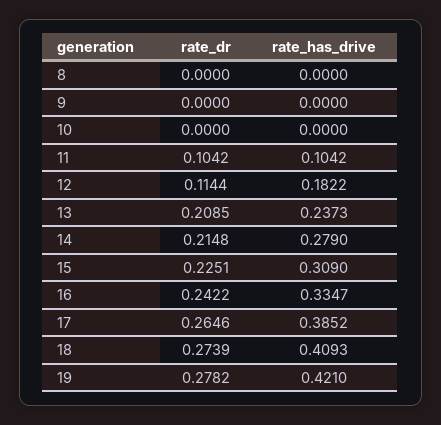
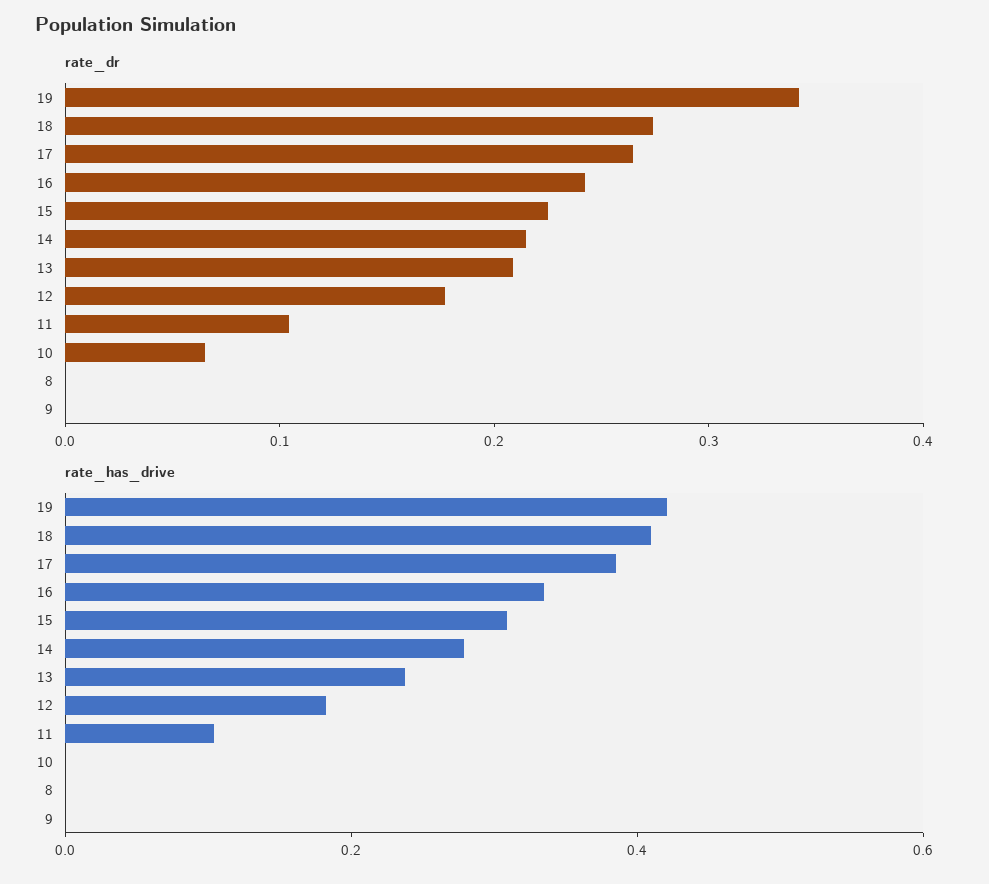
  {
    "rate_dr": {
      "8": 0,
      "9": 0,
-     "10": 0,
+     "10": 0.06,
      "11": 0.1042,
-     "12": 0.1144,
+     "12": 0.18,
      "13": 0.2085,
      "14": 0.2148,
      "15": 0.2251,
      "16": 0.2422,
      "17": 0.2646,
      "18": 0.2739,
-     "19": 0.2782
+     "19": 0.34
    },
    "rate_has_drive": {
      "8": 0,
      "9": 0,
      "10": 0,
      "11": 0.1042,
      "12": 0.1822,
      "13": 0.2373,
      "14": 0.279,
      "15": 0.309,
      "16": 0.3347,
      "17": 0.3852,
      "18": 0.4093,
      "19": 0.421
    }
  }

